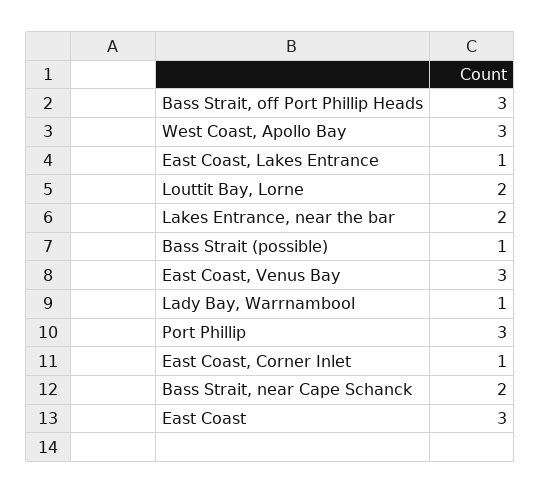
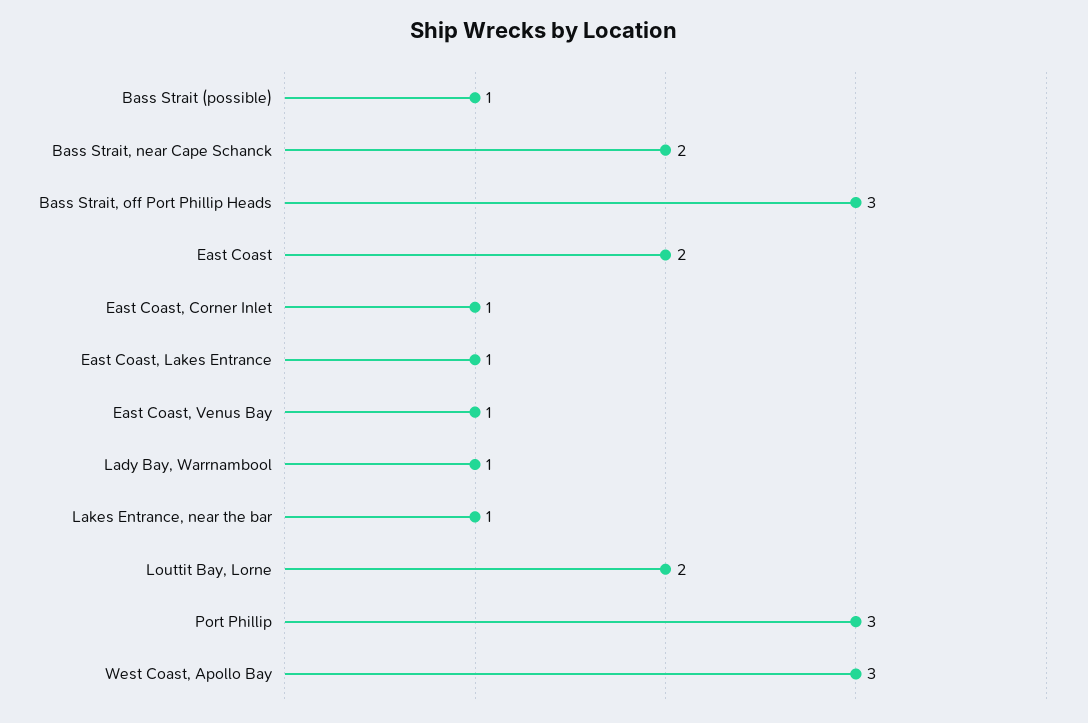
  {
    "Bass Strait, off Port Phillip Heads": 3,
    "West Coast, Apollo Bay": 3,
    "East Coast, Lakes Entrance": 1,
    "Louttit Bay, Lorne": 2,
-   "Lakes Entrance, near the bar": 2,
+   "Lakes Entrance, near the bar": 1,
    "Bass Strait (possible)": 1,
-   "East Coast, Venus Bay": 3,
+   "East Coast, Venus Bay": 1,
    "Lady Bay, Warrnambool": 1,
    "Port Phillip": 3,
    "East Coast, Corner Inlet": 1,
    "Bass Strait, near Cape Schanck": 2,
-   "East Coast": 3
+   "East Coast": 2
  }

